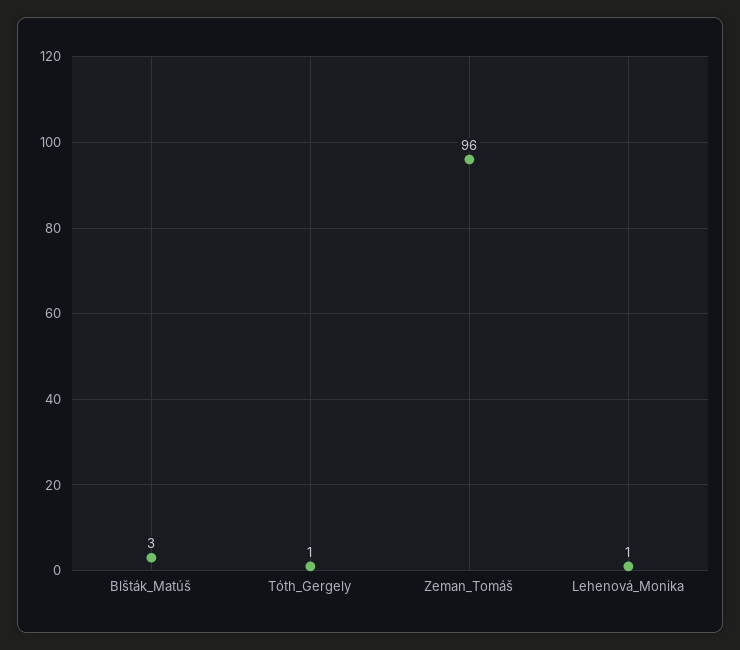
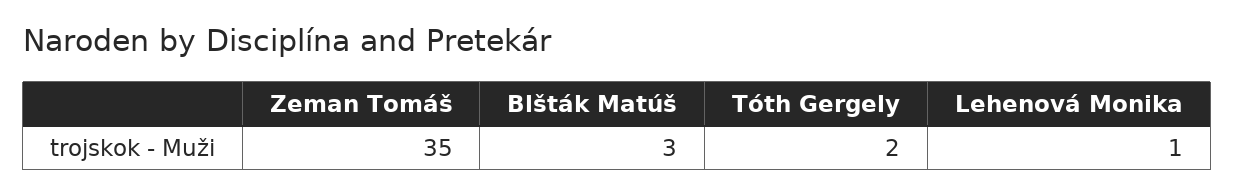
  {
    "Blšták_Matúš": 3,
-   "Tóth_Gergely": 1,
+   "Tóth_Gergely": 2,
-   "Zeman_Tomáš": 96,
+   "Zeman_Tomáš": 35,
    "Lehenová_Monika": 1
  }

